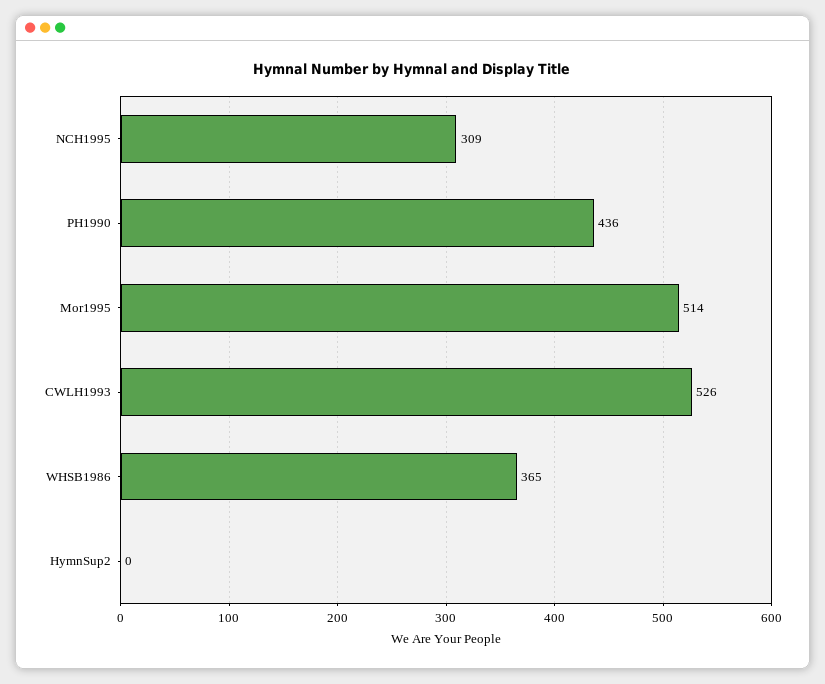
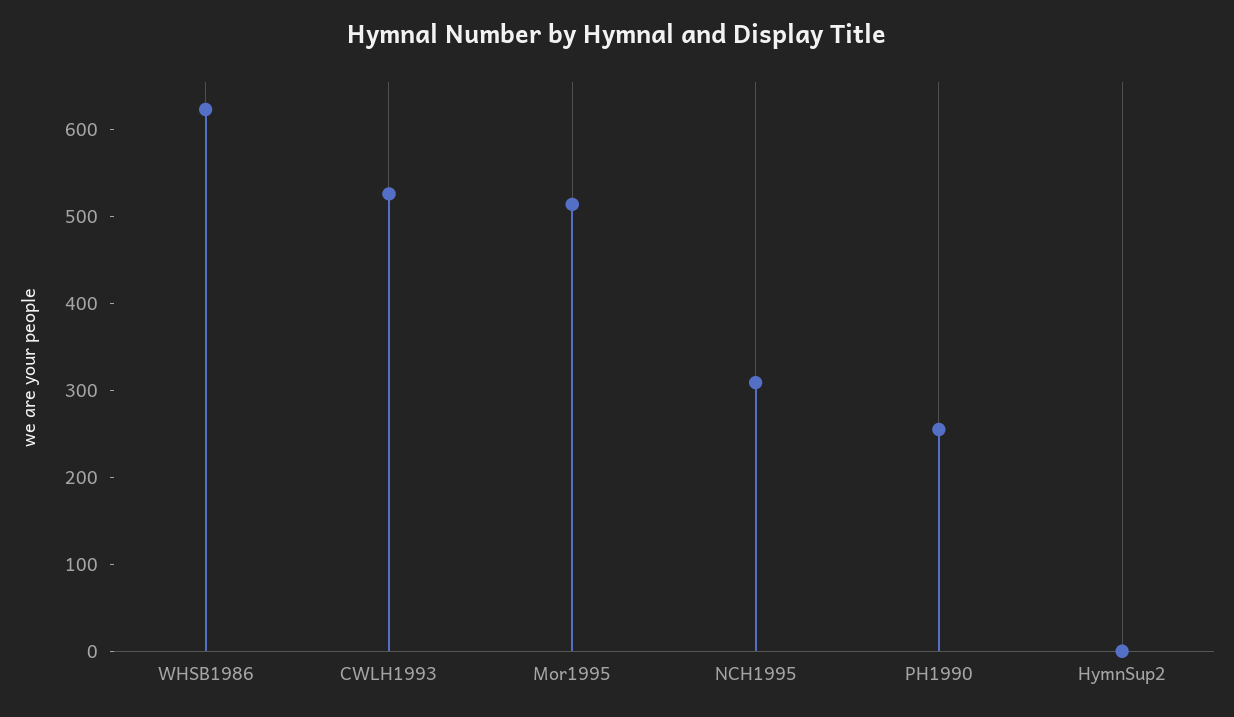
  {
    "NCH1995": 309,
-   "PH1990": 436,
+   "PH1990": 260,
    "Mor1995": 514,
    "CWLH1993": 526,
-   "WHSB1986": 365,
+   "WHSB1986": 620,
    "HymnSup2": 0
  }

